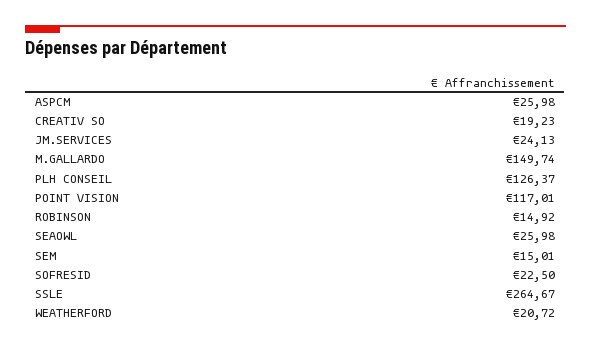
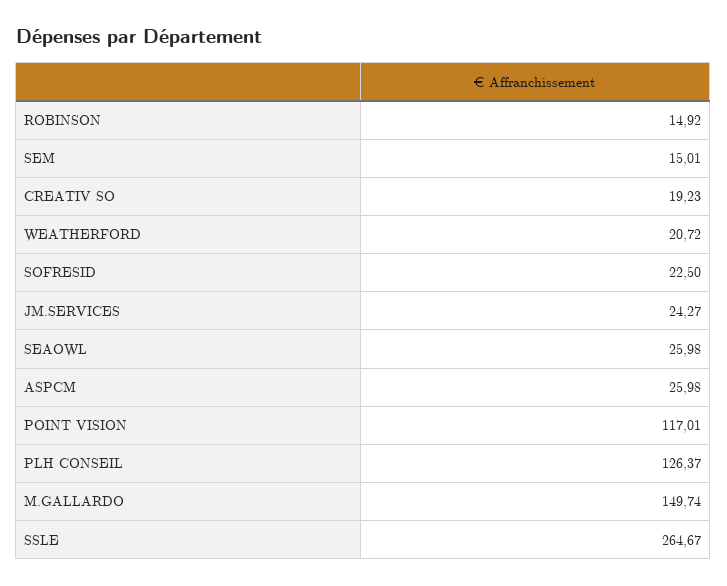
  {
    "ASPCM": 25.98,
    "CREATIV SO": 19.23,
-   "JM.SERVICES": 24.13,
+   "JM.SERVICES": 24.27,
    "M.GALLARDO": 149.74,
    "PLH CONSEIL": 126.37,
    "POINT VISION": 117.01,
    "ROBINSON": 14.92,
    "SEAOWL": 25.98,
    "SEM": 15.01,
    "SOFRESID": 22.5,
    "SSLE": 264.67,
    "WEATHERFORD": 20.72
  }

